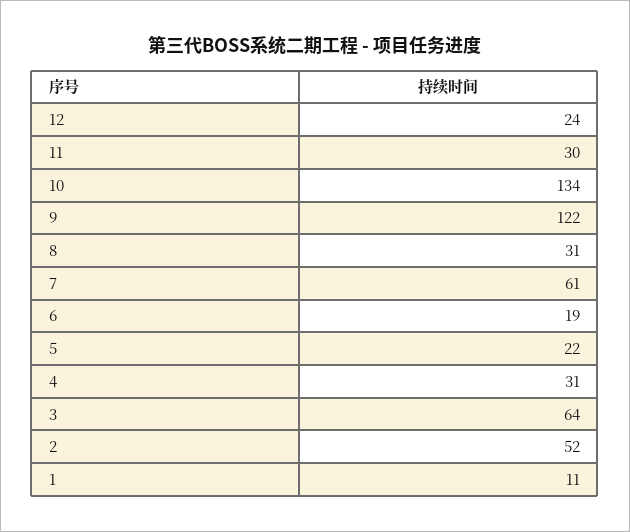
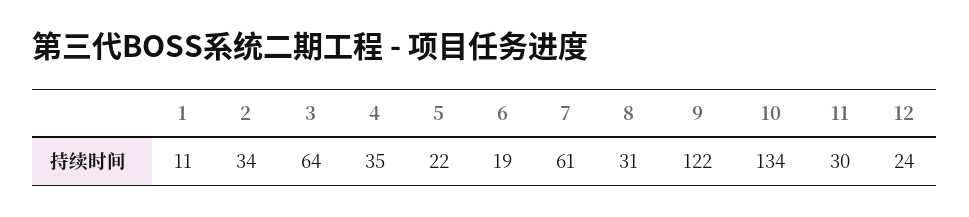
  {
    "12": 24,
    "11": 30,
    "10": 134,
    "9": 122,
    "8": 31,
    "7": 61,
    "6": 19,
    "5": 22,
-   "4": 31,
+   "4": 35,
    "3": 64,
-   "2": 52,
+   "2": 34,
    "1": 11
  }

